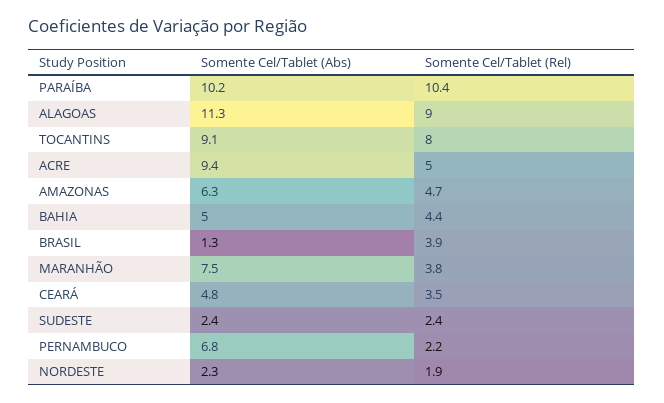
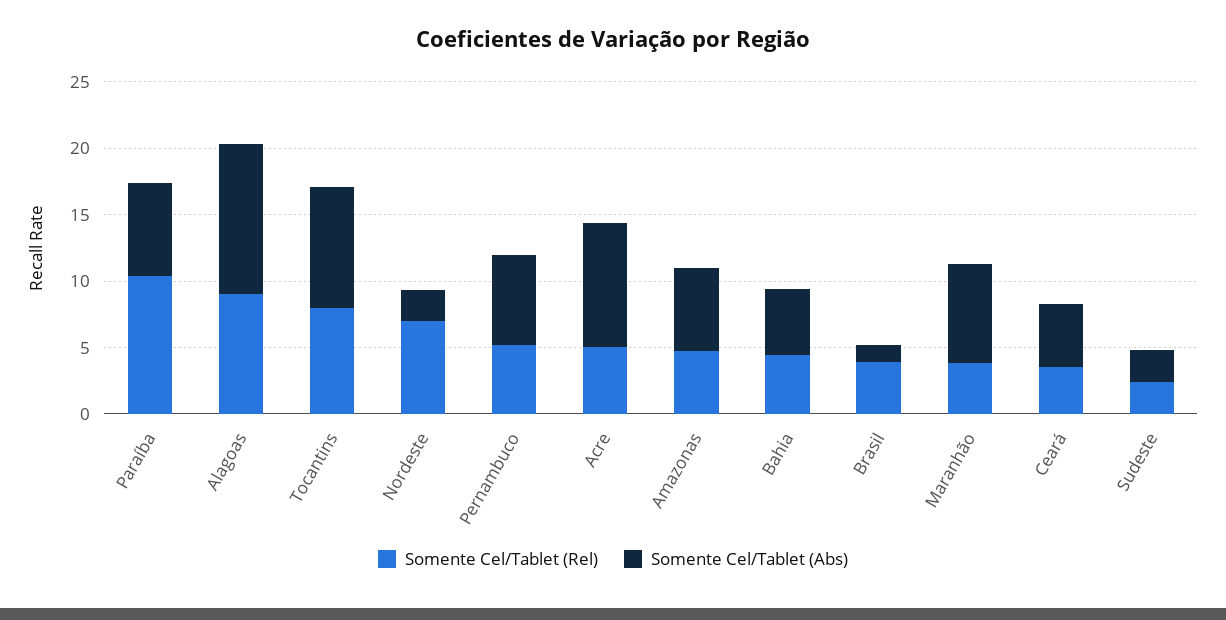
  {
    "Somente Cel/Tablet (Abs)": {
-     "PARAÍBA": 10.2,
+     "PARAÍBA": 7,
      "ALAGOAS": 11.3,
      "TOCANTINS": 9.1,
      "ACRE": 9.4,
      "AMAZONAS": 6.3,
      "BAHIA": 5,
      "BRASIL": 1.3,
      "MARANHÃO": 7.5,
      "CEARÁ": 4.8,
      "SUDESTE": 2.4,
      "PERNAMBUCO": 6.8,
      "NORDESTE": 2.3
    },
    "Somente Cel/Tablet (Rel)": {
      "PARAÍBA": 10.4,
      "ALAGOAS": 9,
      "TOCANTINS": 8,
      "ACRE": 5,
      "AMAZONAS": 4.7,
      "BAHIA": 4.4,
      "BRASIL": 3.9,
      "MARANHÃO": 3.8,
      "CEARÁ": 3.5,
      "SUDESTE": 2.4,
-     "PERNAMBUCO": 2.2,
+     "PERNAMBUCO": 5,
-     "NORDESTE": 1.9
+     "NORDESTE": 7
    }
  }

